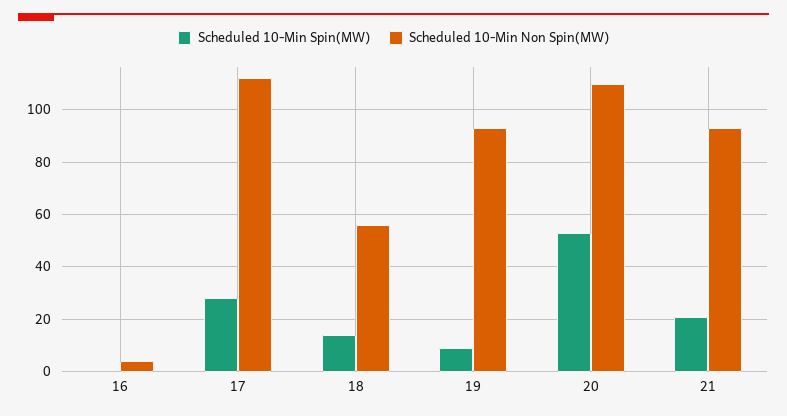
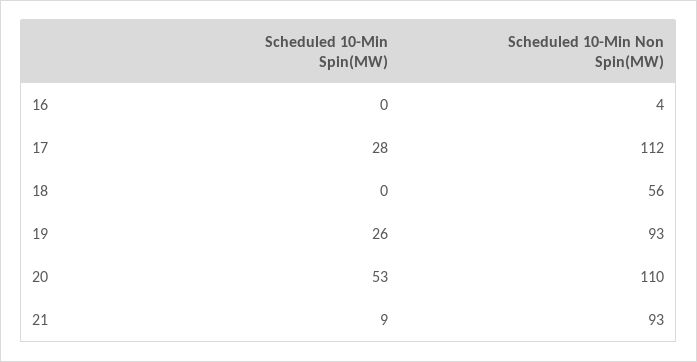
  {
    "Scheduled 10-Min Spin(MW)": {
      "16": 0,
      "17": 28,
-     "18": 15,
+     "18": 0,
-     "19": 10,
+     "19": 26,
      "20": 53,
-     "21": 20
+     "21": 9
    },
    "Scheduled 10-Min Non Spin(MW)": {
      "16": 4,
      "17": 112,
      "18": 56,
      "19": 93,
      "20": 110,
      "21": 93
    }
  }

